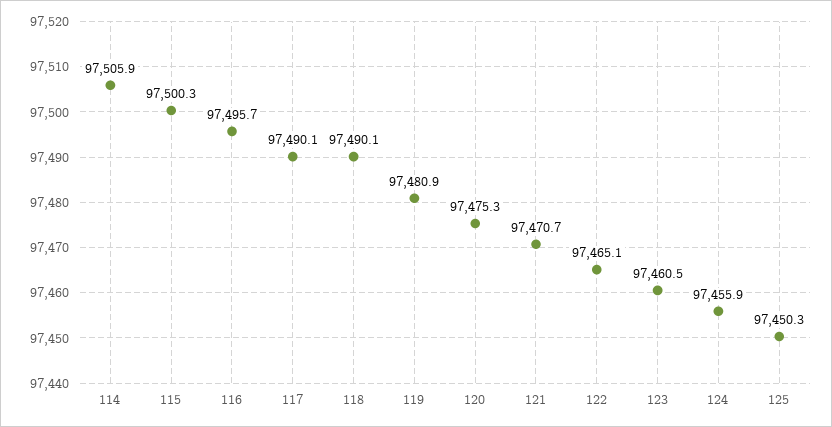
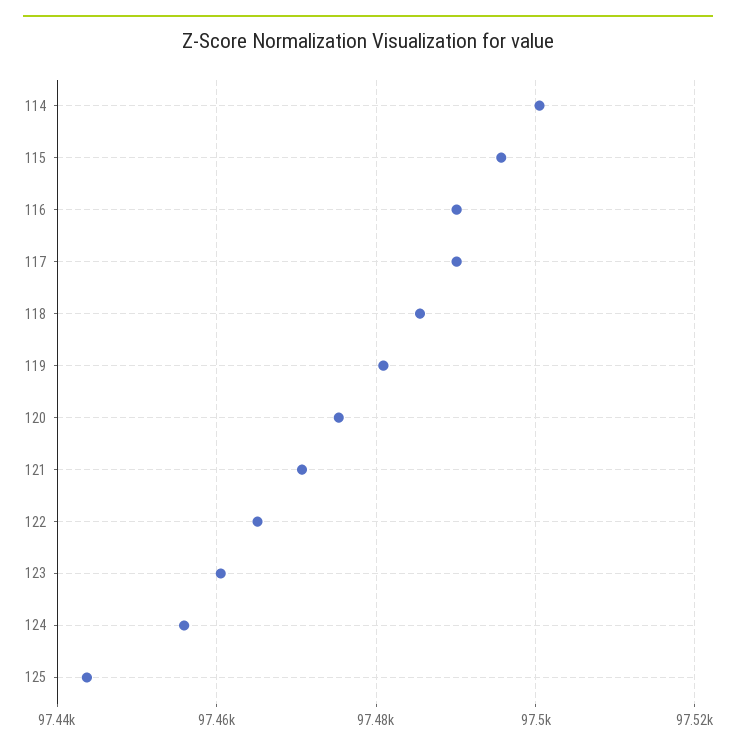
  {
-   "114": 97505.9,
+   "114": 97500,
-   "115": 97500.3,
+   "115": 97496,
-   "116": 97495.7,
+   "116": 97490,
    "117": 97490.1,
-   "118": 97490.1,
+   "118": 97486,
    "119": 97480.9,
    "120": 97475.3,
    "121": 97470.7,
    "122": 97465.1,
    "123": 97460.5,
    "124": 97455.9,
-   "125": 97450.3
+   "125": 97444
  }

